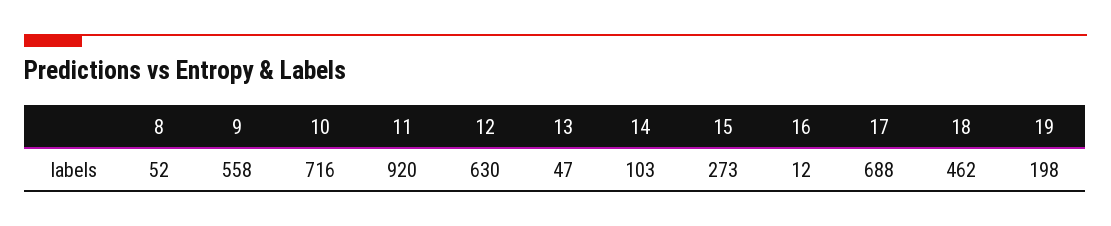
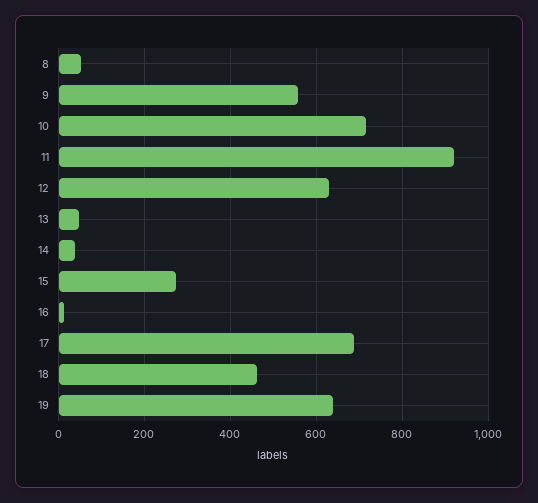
  {
    "8": 52,
    "9": 558,
    "10": 716,
    "11": 920,
    "12": 630,
    "13": 47,
-   "14": 103,
+   "14": 40,
    "15": 273,
    "16": 12,
    "17": 688,
    "18": 462,
-   "19": 198
+   "19": 640
  }

